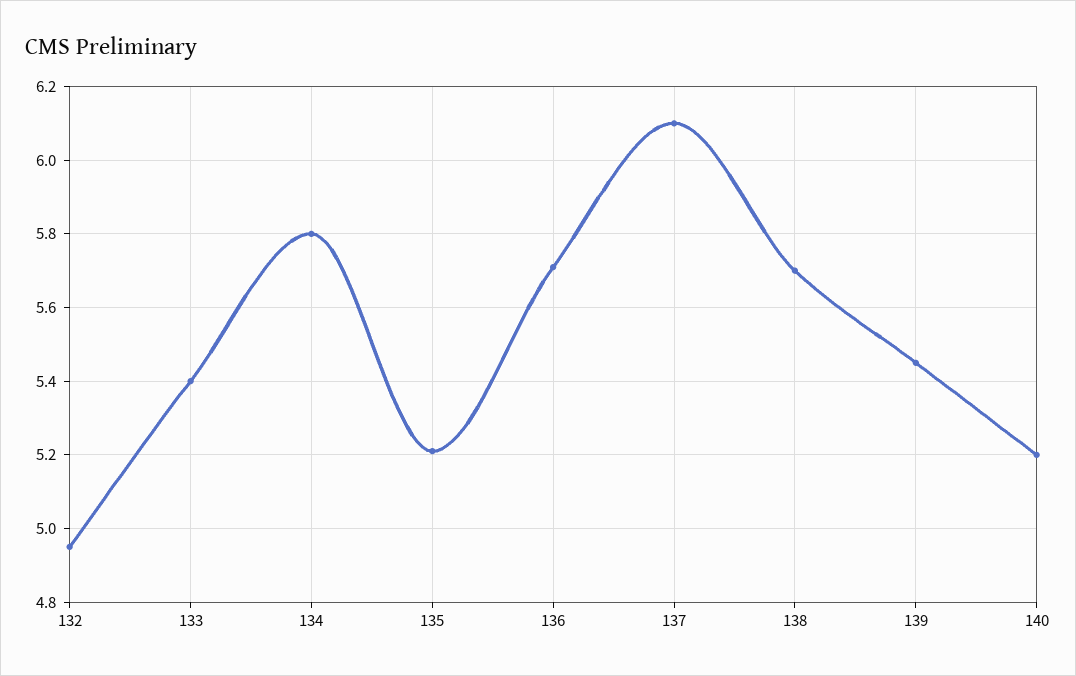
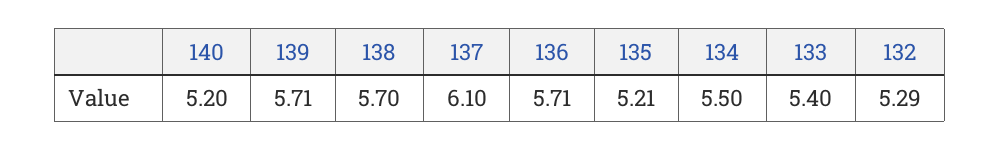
  {
-   "132": 4.95,
+   "132": 5.29,
    "133": 5.4,
-   "134": 5.8,
+   "134": 5.5,
    "135": 5.21,
    "136": 5.71,
    "137": 6.1,
    "138": 5.7,
-   "139": 5.45,
+   "139": 5.71,
    "140": 5.2
  }

